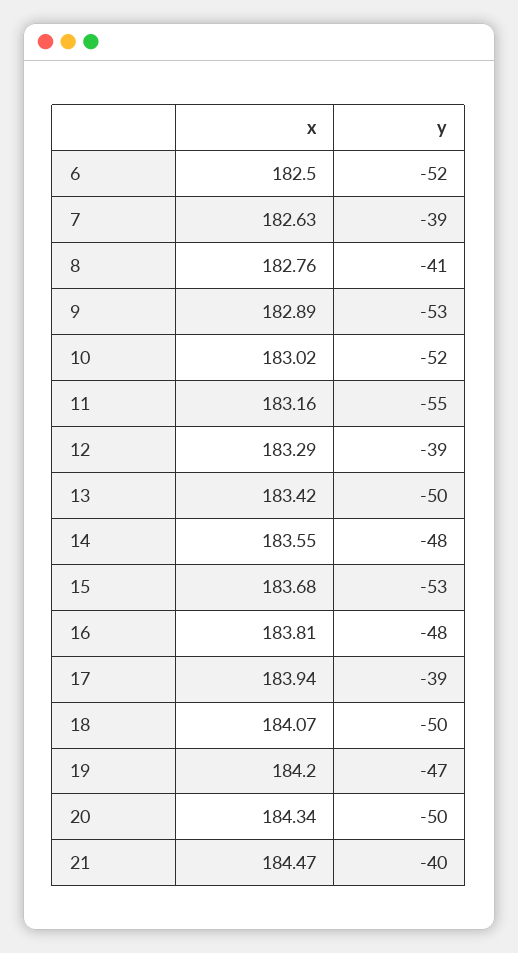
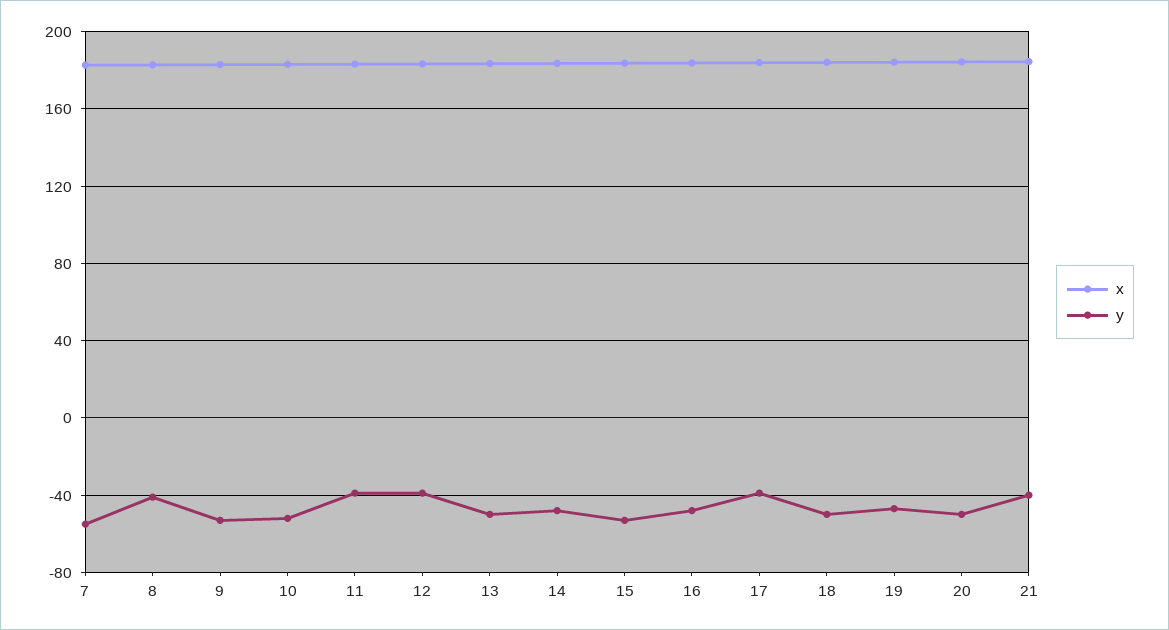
  {
    "x": {
-     "6": 182.5,
      "7": 182.63,
      "8": 182.76,
      "9": 182.89,
      "10": 183.02,
      "11": 183.16,
      "12": 183.29,
      "13": 183.42,
      "14": 183.55,
      "15": 183.68,
      "16": 183.81,
      "17": 183.94,
      "18": 184.07,
      "19": 184.2,
      "20": 184.34,
      "21": 184.47
    },
    "y": {
-     "6": -52,
-     "7": -39,
+     "7": -55,
      "8": -41,
      "9": -53,
      "10": -52,
-     "11": -55,
+     "11": -40,
      "12": -39,
      "13": -50,
      "14": -48,
      "15": -53,
      "16": -48,
      "17": -39,
      "18": -50,
      "19": -47,
      "20": -50,
      "21": -40
    }
  }

